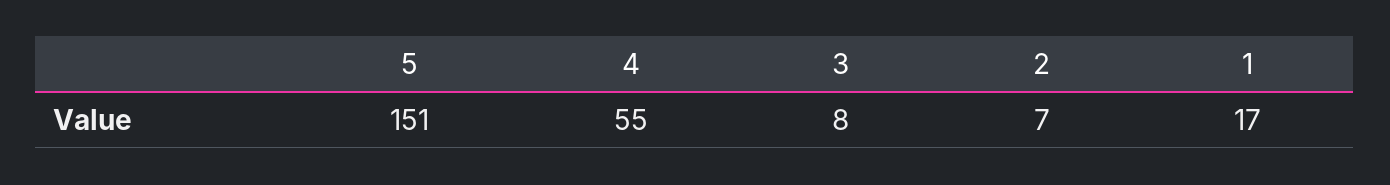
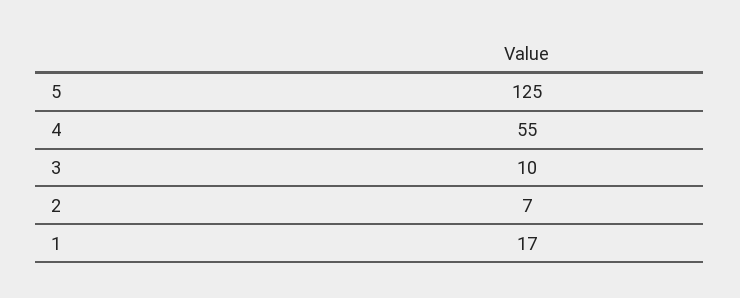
  {
-   "5": 151,
+   "5": 125,
    "4": 55,
-   "3": 8,
+   "3": 10,
    "2": 7,
    "1": 17
  }

